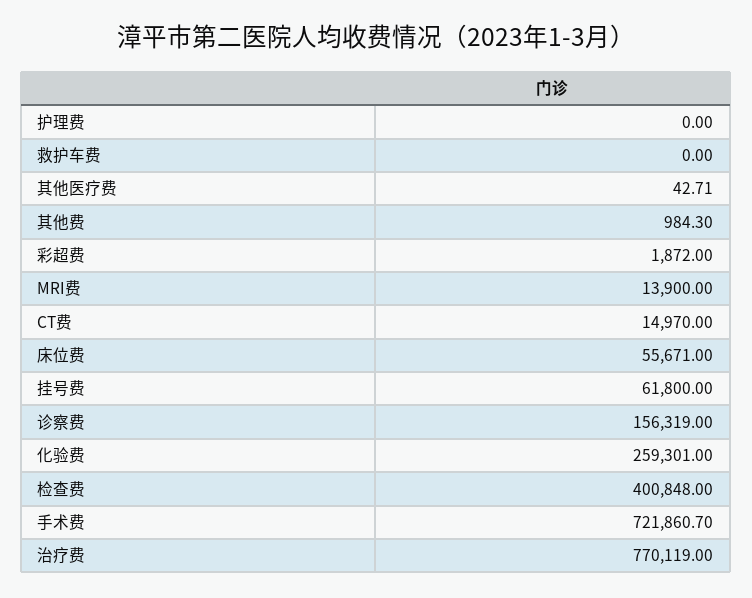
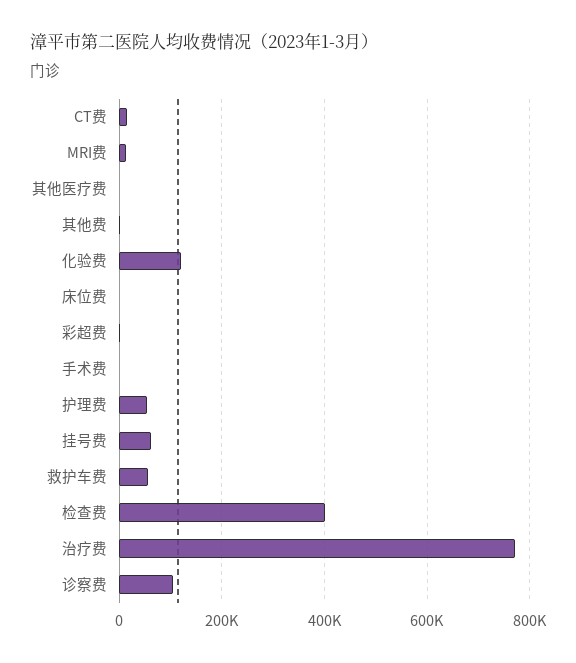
  {
-   "护理费": 0,
+   "护理费": 60000,
-   "救护车费": 0,
+   "救护车费": 60000,
    "其他医疗费": 42.71,
    "其他费": 984.3,
    "彩超费": 1872,
    "MRI费": 13900,
    "CT费": 14970,
-   "床位费": 55671,
+   "床位费": 0,
    "挂号费": 61800,
-   "诊察费": 156319,
+   "诊察费": 100000,
-   "化验费": 259301,
+   "化验费": 120000,
    "检查费": 400848,
-   "手术费": 721860.7,
+   "手术费": 0,
    "治疗费": 770119
  }

